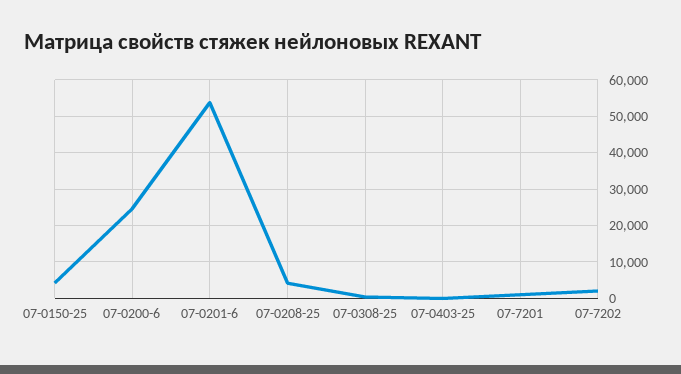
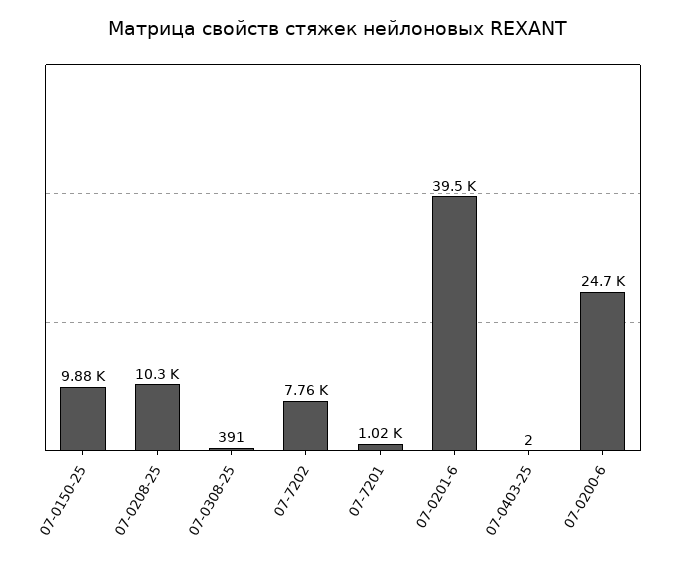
  {
-   "07-0150-25": 4000,
+   "07-0150-25": 9880,
    "07-0200-6": 24700,
-   "07-0201-6": 54000,
+   "07-0201-6": 39500,
-   "07-0208-25": 4000,
+   "07-0208-25": 10300,
    "07-0308-25": 391,
    "07-0403-25": 2,
    "07-7201": 1020,
-   "07-7202": 2000
+   "07-7202": 7760
  }

